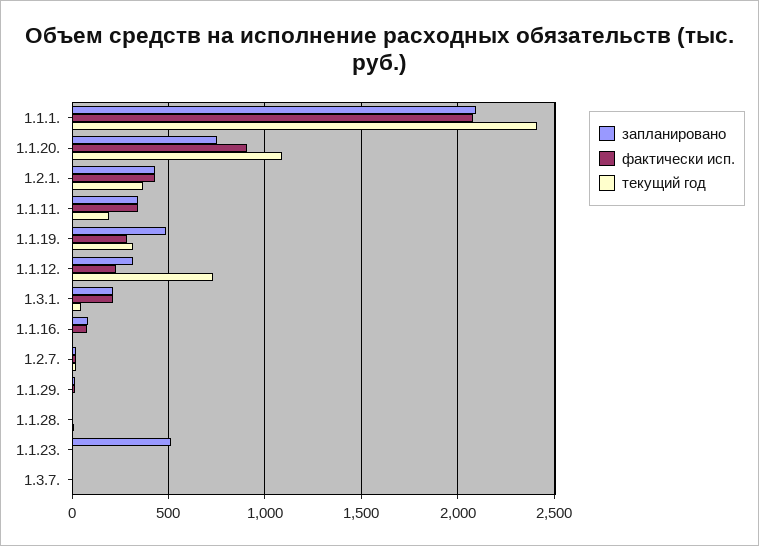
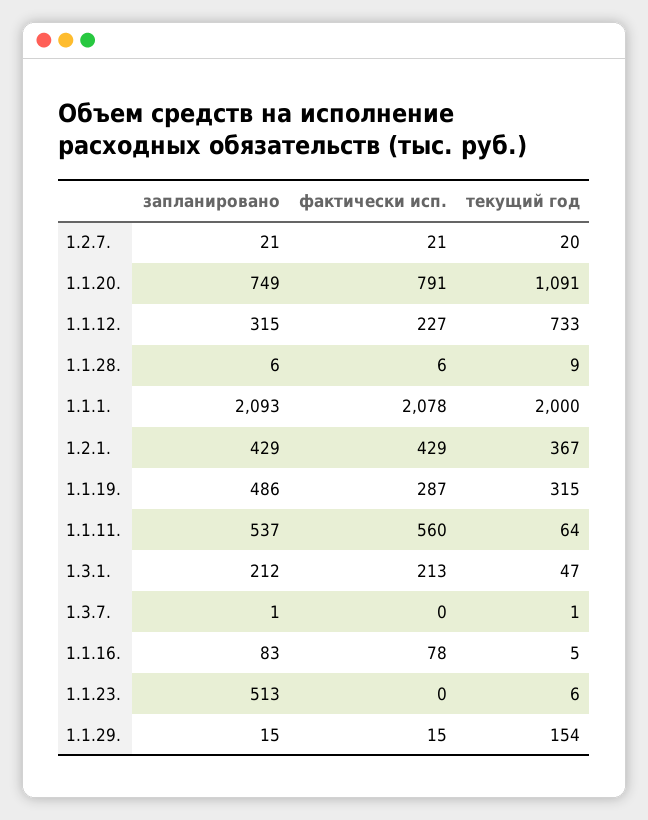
  {
    "запланировано": {
      "1.1.1.": 2093,
      "1.1.20.": 749,
      "1.2.1.": 429,
-     "1.1.11.": 350,
+     "1.1.11.": 537,
      "1.1.19.": 486,
      "1.1.12.": 315,
      "1.3.1.": 212,
      "1.1.16.": 83,
      "1.2.7.": 21,
      "1.1.29.": 15,
      "1.1.28.": 6,
      "1.1.23.": 513,
      "1.3.7.": 1
    },
    "фактически исп.": {
      "1.1.1.": 2078,
-     "1.1.20.": 900,
+     "1.1.20.": 791,
      "1.2.1.": 429,
-     "1.1.11.": 350,
+     "1.1.11.": 560,
      "1.1.19.": 287,
      "1.1.12.": 227,
      "1.3.1.": 213,
      "1.1.16.": 78,
      "1.2.7.": 21,
      "1.1.29.": 15,
      "1.1.28.": 6,
      "1.1.23.": 0,
      "1.3.7.": 0
    },
    "текущий год": {
-     "1.1.1.": 2400,
+     "1.1.1.": 2000,
      "1.1.20.": 1091,
      "1.2.1.": 367,
-     "1.1.11.": 200,
+     "1.1.11.": 64,
      "1.1.19.": 315,
      "1.1.12.": 733,
      "1.3.1.": 47,
      "1.1.16.": 5,
      "1.2.7.": 20,
-     "1.1.29.": 0,
+     "1.1.29.": 154,
      "1.1.28.": 9,
      "1.1.23.": 6,
      "1.3.7.": 1
    }
  }

